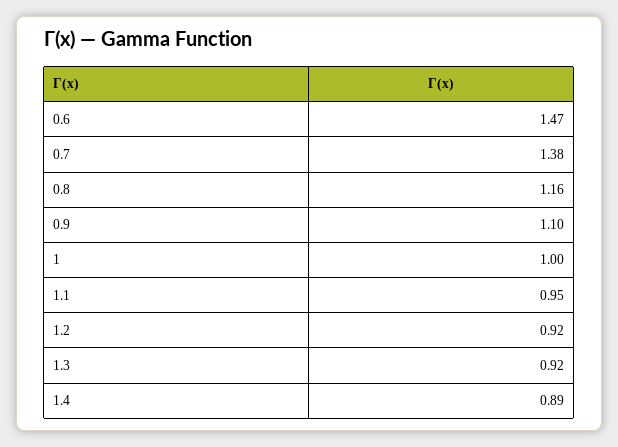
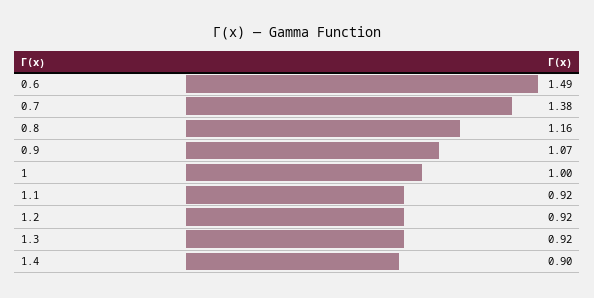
  {
-   "0.6": 1.47,
+   "0.6": 1.49,
    "0.7": 1.38,
    "0.8": 1.16,
-   "0.9": 1.1,
+   "0.9": 1.07,
    "1": 1,
-   "1.1": 0.95,
+   "1.1": 0.92,
    "1.2": 0.92,
    "1.3": 0.92,
-   "1.4": 0.89
+   "1.4": 0.9
  }

